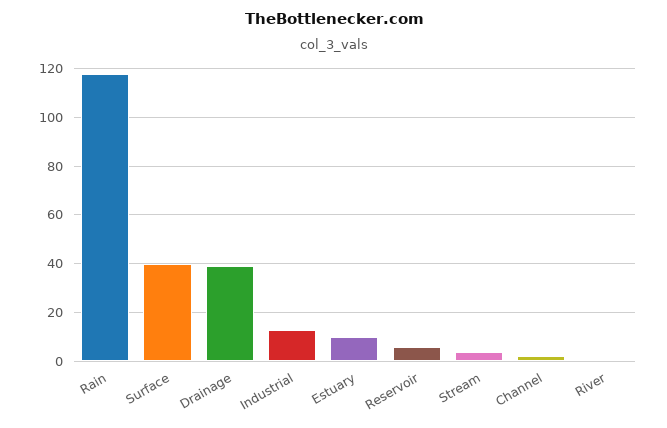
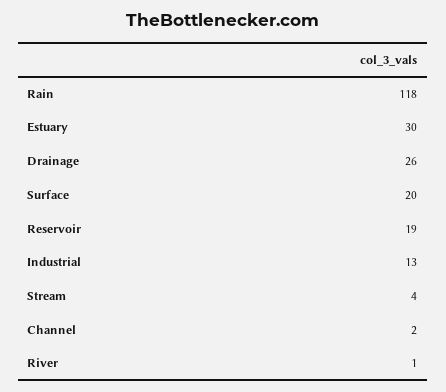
  {
    "Rain": 118,
-   "Surface": 40,
+   "Surface": 20,
-   "Drainage": 40,
+   "Drainage": 26,
    "Industrial": 13,
-   "Estuary": 10,
+   "Estuary": 30,
-   "Reservoir": 5,
+   "Reservoir": 19,
    "Stream": 4,
    "Channel": 2,
    "River": 1
  }

